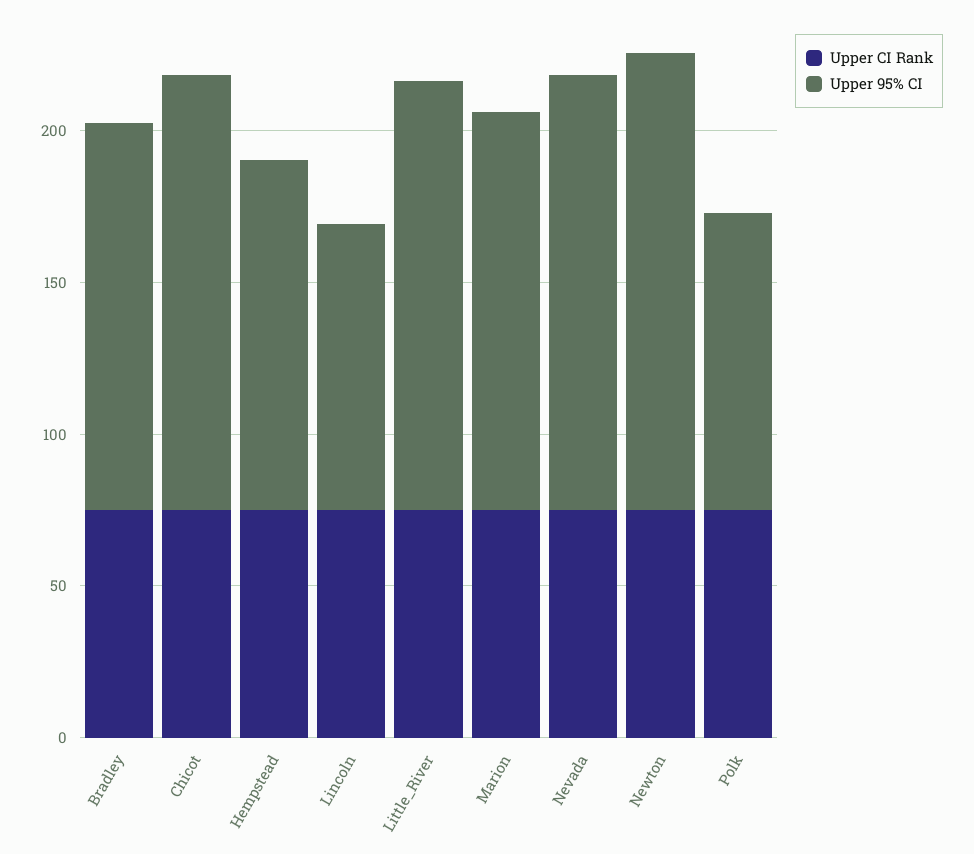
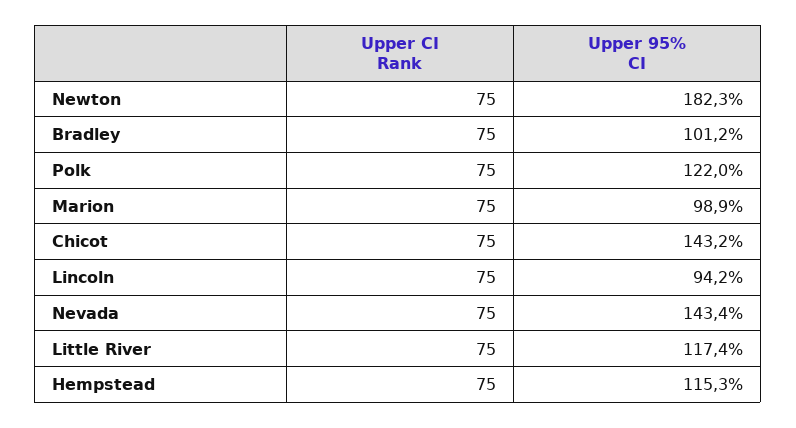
  {
    "Upper CI Rank": {
      "Bradley": 75,
      "Chicot": 75,
      "Hempstead": 75,
      "Lincoln": 75,
      "Little_River": 75,
      "Marion": 75,
      "Nevada": 75,
      "Newton": 75,
      "Polk": 75
    },
    "Upper 95% CI": {
-     "Bradley": 130,
+     "Bradley": 101.2,
      "Chicot": 143.2,
      "Hempstead": 115.3,
      "Lincoln": 94.2,
-     "Little_River": 140,
+     "Little_River": 117.4,
-     "Marion": 130,
+     "Marion": 98.9,
      "Nevada": 143.4,
-     "Newton": 150,
+     "Newton": 182.3,
-     "Polk": 100
+     "Polk": 122
    }
  }

